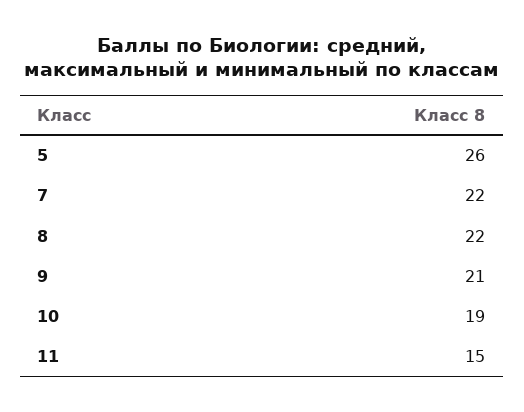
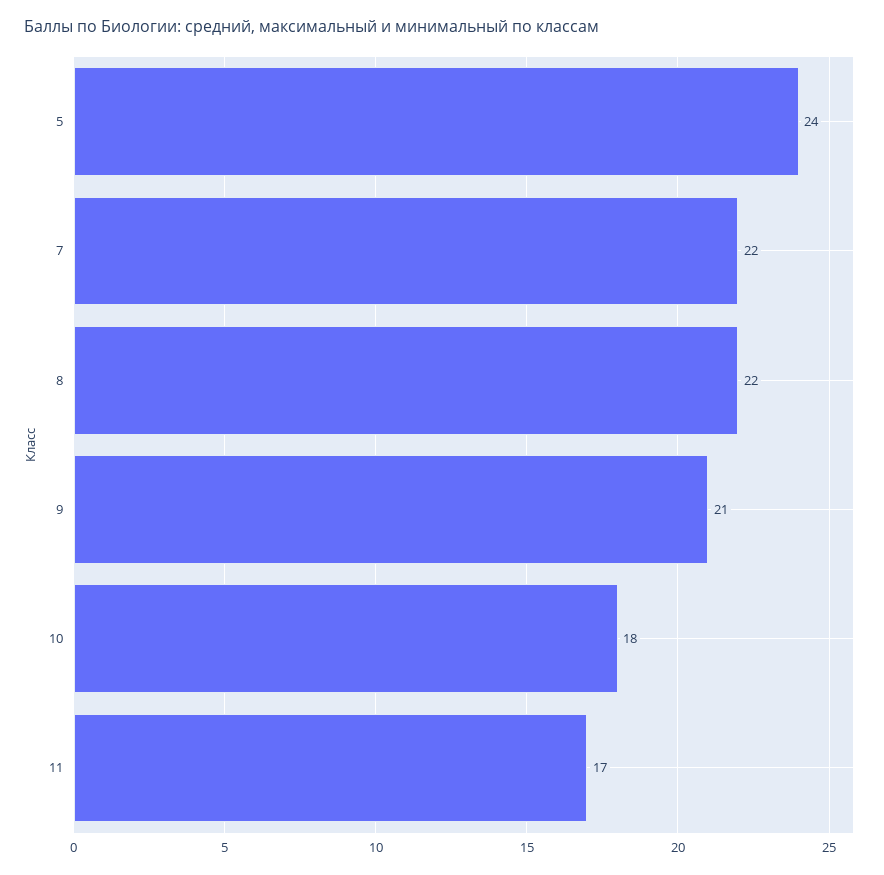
  {
-   "5": 26,
+   "5": 24,
    "7": 22,
    "8": 22,
    "9": 21,
-   "10": 19,
+   "10": 18,
-   "11": 15
+   "11": 17
  }

